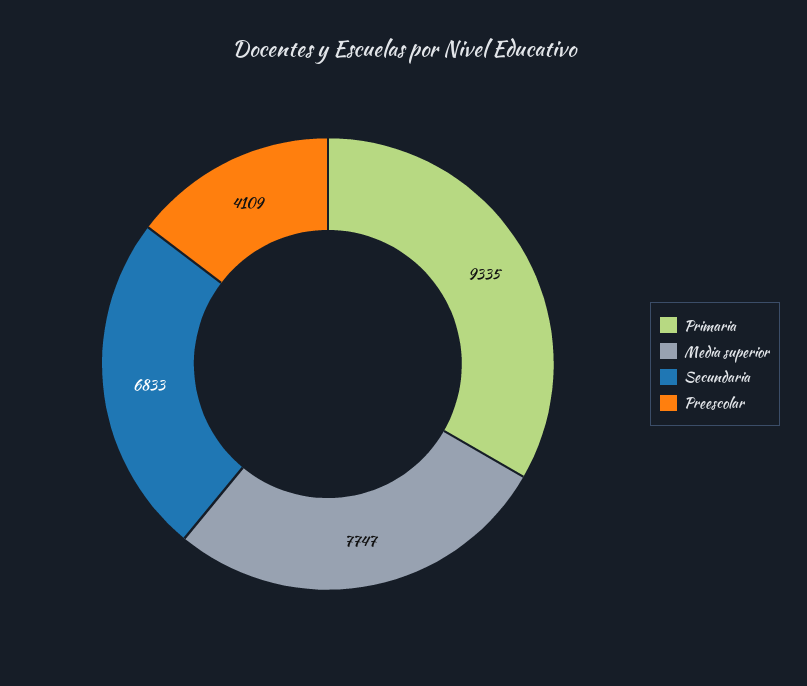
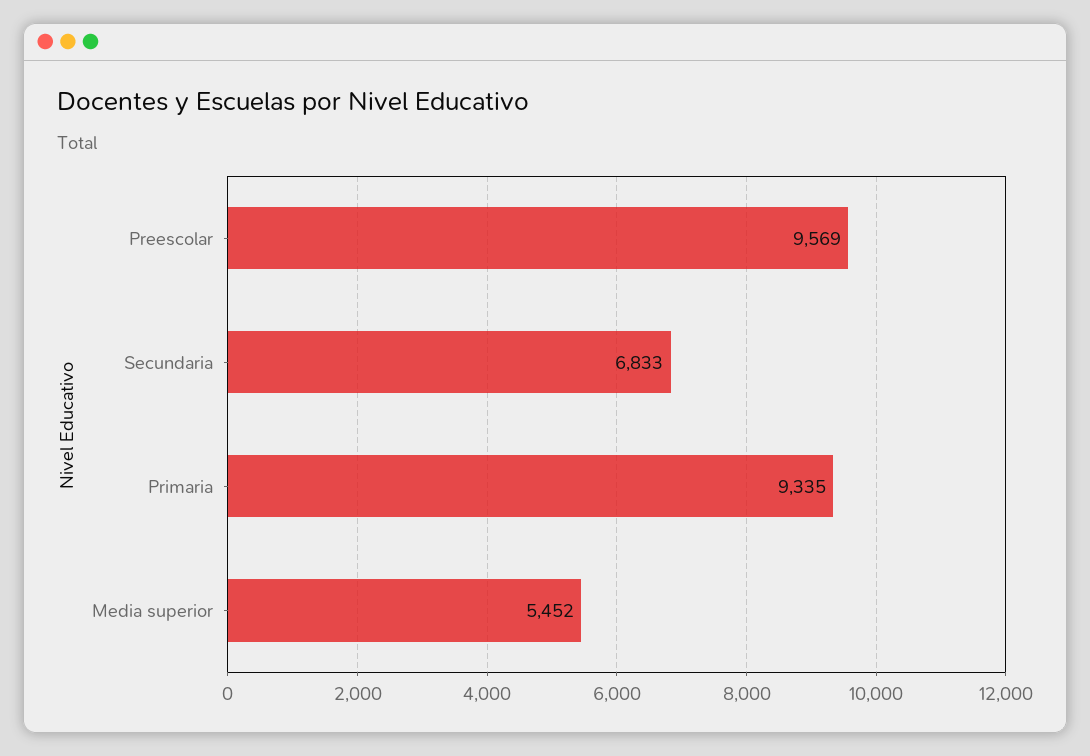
  {
    "Primaria": 9335,
-   "Media superior": 7747,
+   "Media superior": 5452,
    "Secundaria": 6833,
-   "Preescolar": 4109
+   "Preescolar": 9569
  }

